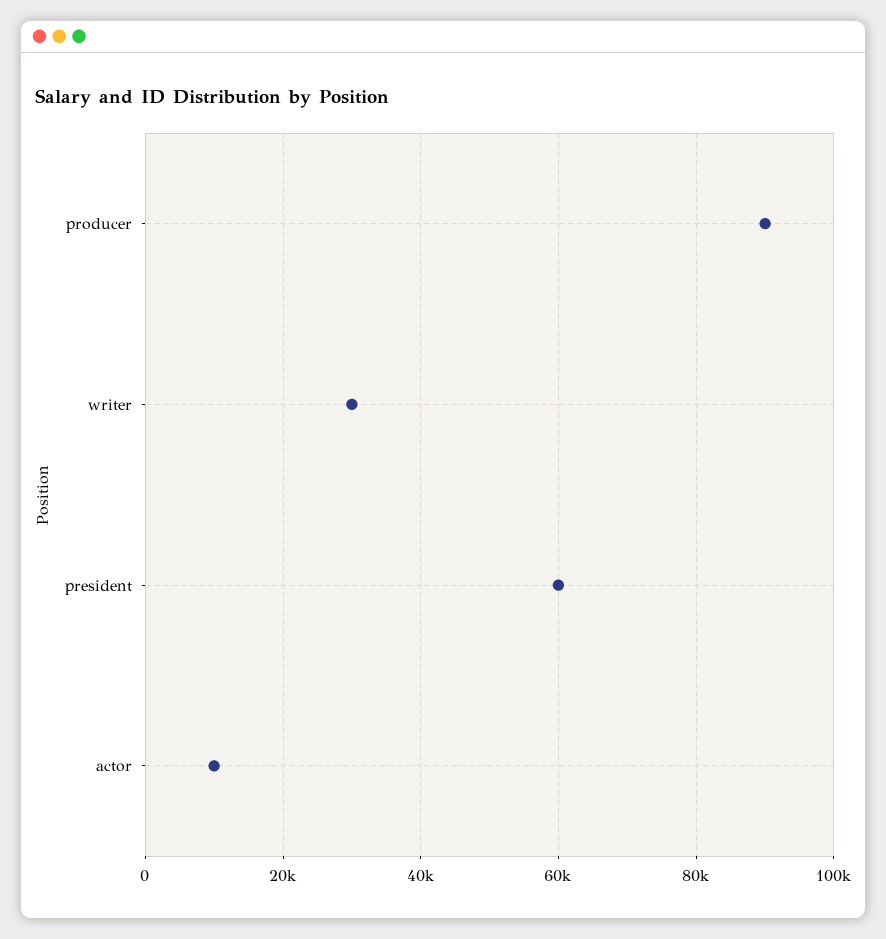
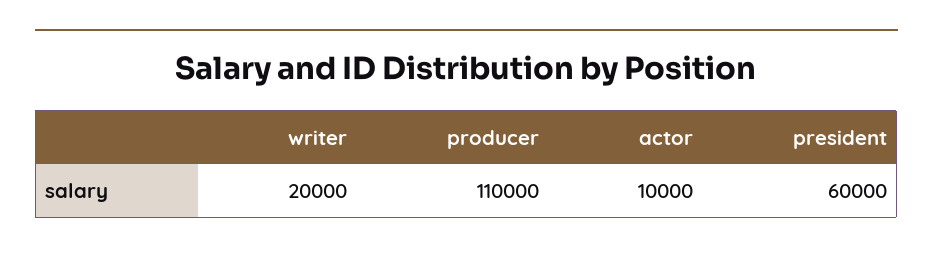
  {
-   "producer": 90000,
+   "producer": 110000,
-   "writer": 30000,
+   "writer": 20000,
    "president": 60000,
    "actor": 10000
  }

